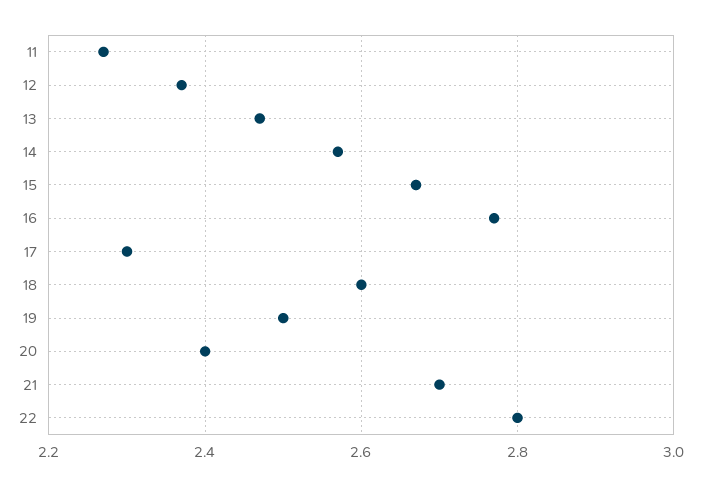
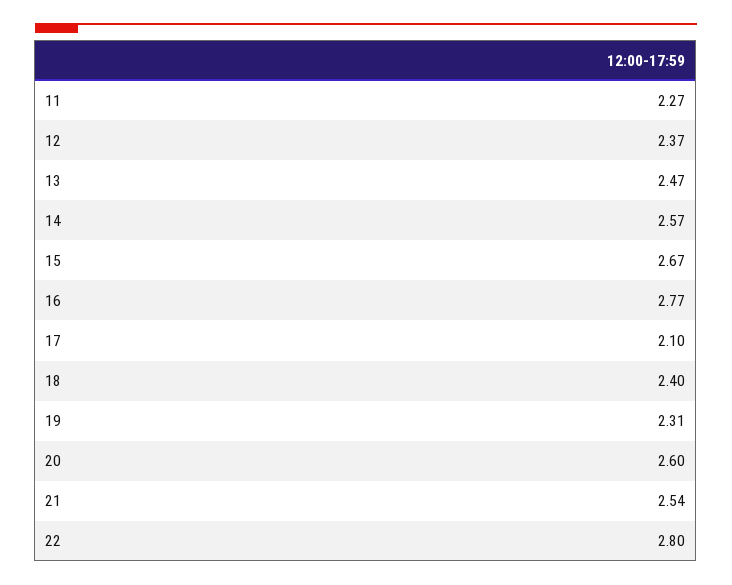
  {
    "11": 2.27,
    "12": 2.37,
    "13": 2.47,
    "14": 2.57,
    "15": 2.67,
    "16": 2.77,
-   "17": 2.3,
+   "17": 2.1,
-   "18": 2.6,
+   "18": 2.4,
-   "19": 2.5,
+   "19": 2.31,
-   "20": 2.4,
+   "20": 2.6,
-   "21": 2.7,
+   "21": 2.54,
    "22": 2.8
  }

